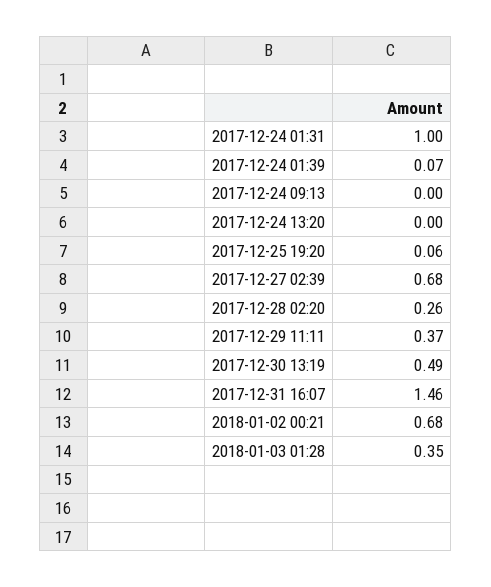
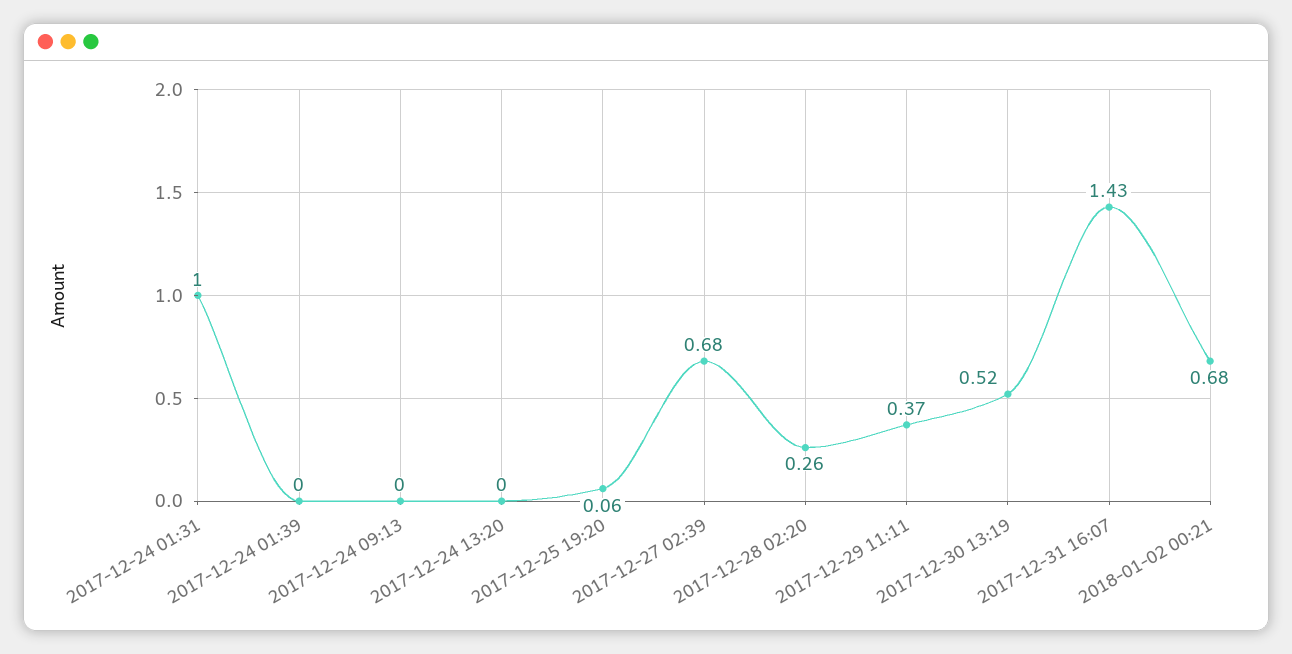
  {
    "2017-12-24 01:31": 1,
-   "2017-12-24 01:39": 0.07,
+   "2017-12-24 01:39": 0,
    "2017-12-24 09:13": 0,
    "2017-12-24 13:20": 0,
    "2017-12-25 19:20": 0.06,
    "2017-12-27 02:39": 0.68,
    "2017-12-28 02:20": 0.26,
    "2017-12-29 11:11": 0.37,
-   "2017-12-30 13:19": 0.49,
+   "2017-12-30 13:19": 0.52,
-   "2017-12-31 16:07": 1.46,
+   "2017-12-31 16:07": 1.43,
-   "2018-01-02 00:21": 0.68,
+   "2018-01-02 00:21": 0.68
-   "2018-01-03 01:28": 0.35
  }

